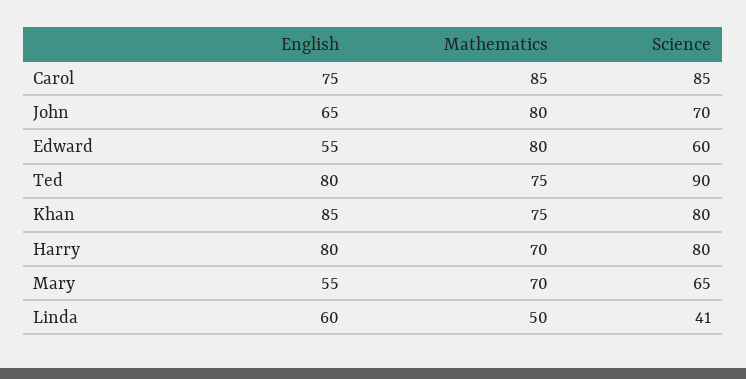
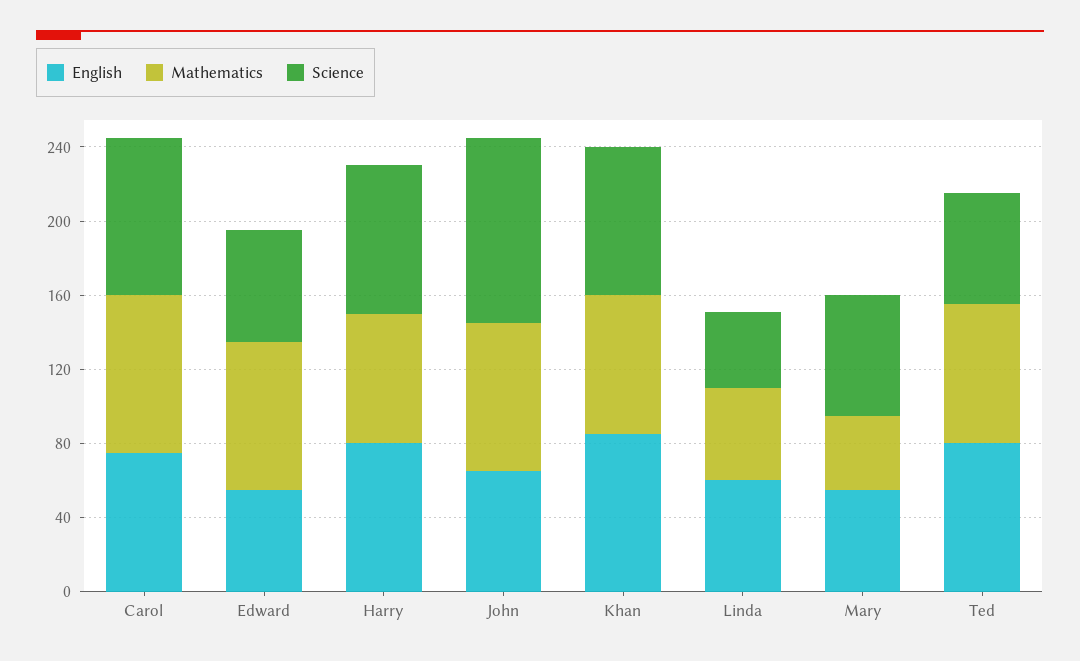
  {
    "English": {
      "Carol": 75,
      "John": 65,
      "Edward": 55,
      "Ted": 80,
      "Khan": 85,
      "Harry": 80,
      "Mary": 55,
      "Linda": 60
    },
    "Mathematics": {
      "Carol": 85,
      "John": 80,
      "Edward": 80,
      "Ted": 75,
      "Khan": 75,
      "Harry": 70,
-     "Mary": 70,
+     "Mary": 40,
      "Linda": 50
    },
    "Science": {
      "Carol": 85,
-     "John": 70,
+     "John": 100,
      "Edward": 60,
-     "Ted": 90,
+     "Ted": 60,
      "Khan": 80,
      "Harry": 80,
      "Mary": 65,
      "Linda": 41
    }
  }

